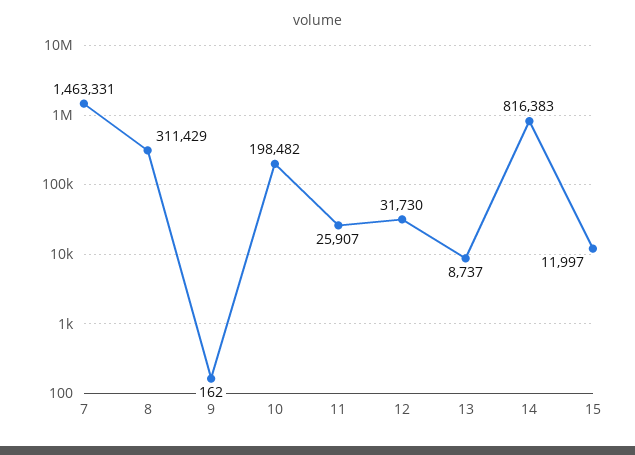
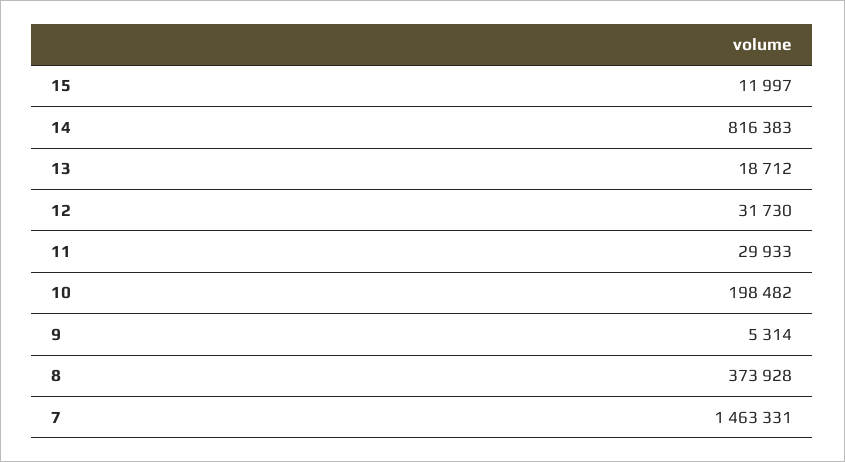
  {
    "7": 1463331,
-   "8": 311429,
+   "8": 373928,
-   "9": 162,
+   "9": 5314,
    "10": 198482,
-   "11": 25907,
+   "11": 29933,
    "12": 31730,
-   "13": 8737,
+   "13": 18712,
    "14": 816383,
    "15": 11997
  }

